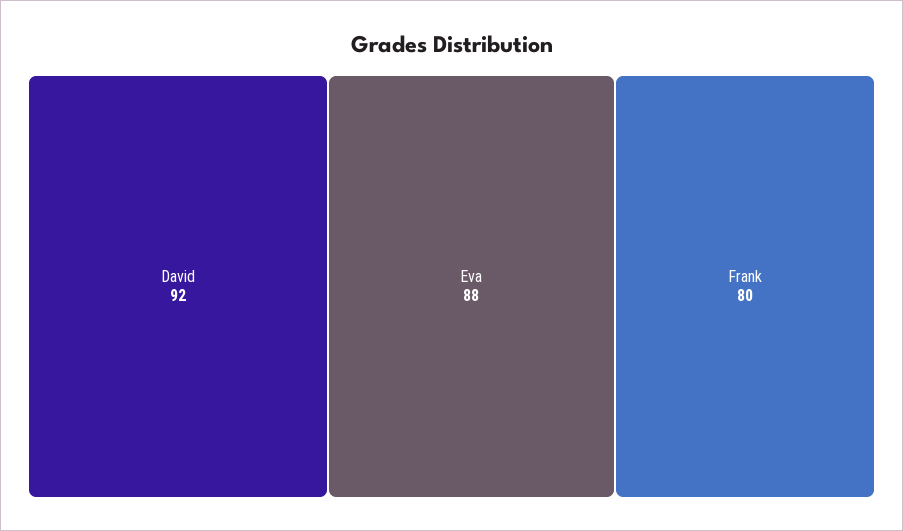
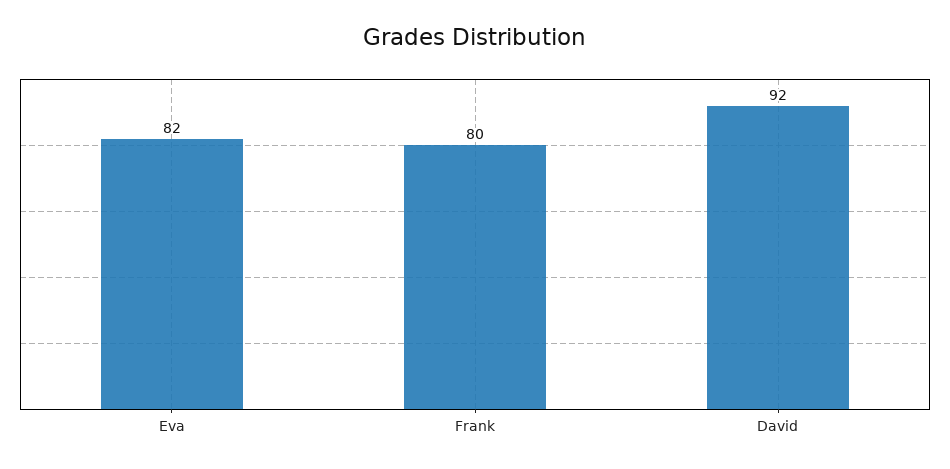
  {
    "David": 92,
-   "Eva": 88,
+   "Eva": 82,
    "Frank": 80
  }

